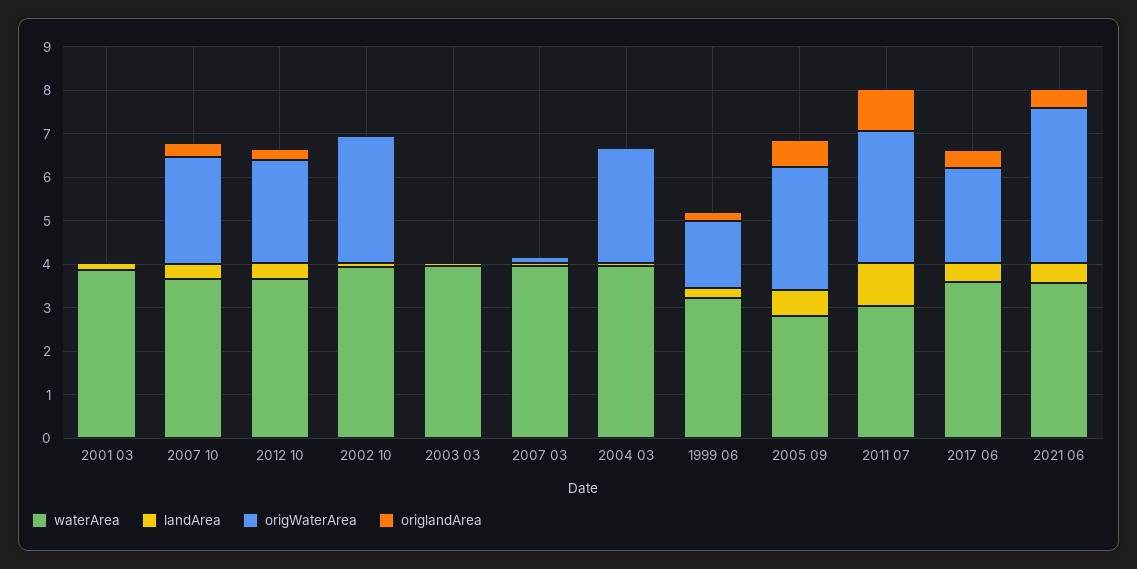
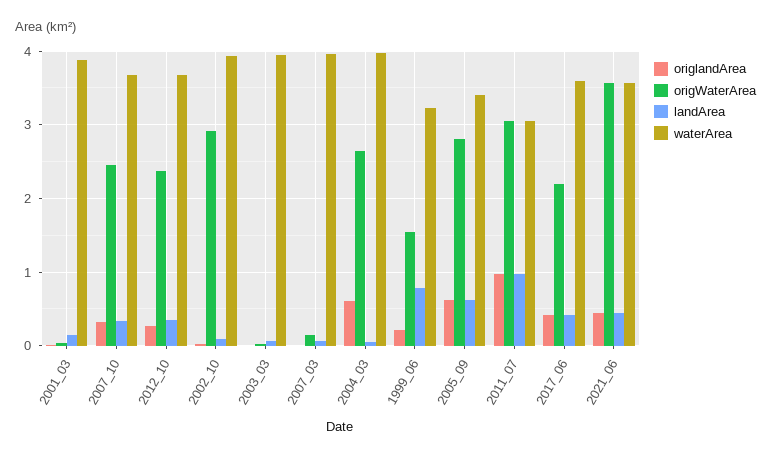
  {
    "waterArea": {
      "2001 03": 3.9,
      "2007 10": 3.7,
      "2012 10": 3.7,
      "2002 10": 3.9,
      "2003 03": 4,
      "2007 03": 4,
      "2004 03": 4,
      "1999 06": 3.2,
-     "2005 09": 2.8,
+     "2005 09": 3.4,
      "2011 07": 3.1,
      "2017 06": 3.6,
      "2021 06": 3.6
    },
    "landArea": {
      "2001 03": 0.1,
      "2007 10": 0.3,
      "2012 10": 0.4,
      "2002 10": 0.1,
      "2003 03": 0.1,
      "2007 03": 0.1,
      "2004 03": 0.1,
-     "1999 06": 0.2,
+     "1999 06": 0.8,
      "2005 09": 0.6,
      "2011 07": 1,
      "2017 06": 0.4,
      "2021 06": 0.5
    },
    "origWaterArea": {
      "2001 03": 0,
      "2007 10": 2.5,
      "2012 10": 2.4,
      "2002 10": 2.9,
      "2003 03": 0,
      "2007 03": 0.2,
      "2004 03": 2.7,
      "1999 06": 1.5,
      "2005 09": 2.8,
      "2011 07": 3.1,
      "2017 06": 2.2,
      "2021 06": 3.6
    },
    "origlandArea": {
      "2001 03": 0,
      "2007 10": 0.3,
      "2012 10": 0.3,
      "2002 10": 0,
      "2003 03": 0,
      "2007 03": 0,
-     "2004 03": 0,
+     "2004 03": 0.6,
      "1999 06": 0.2,
      "2005 09": 0.6,
      "2011 07": 1,
      "2017 06": 0.4,
      "2021 06": 0.5
    }
  }

